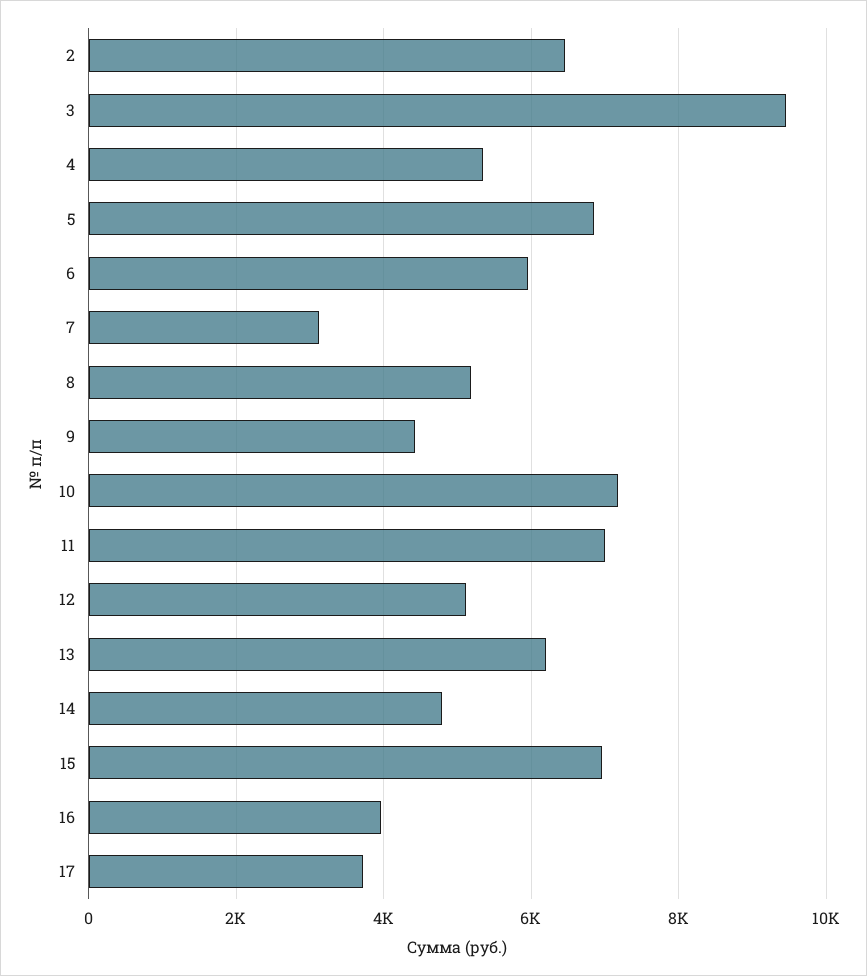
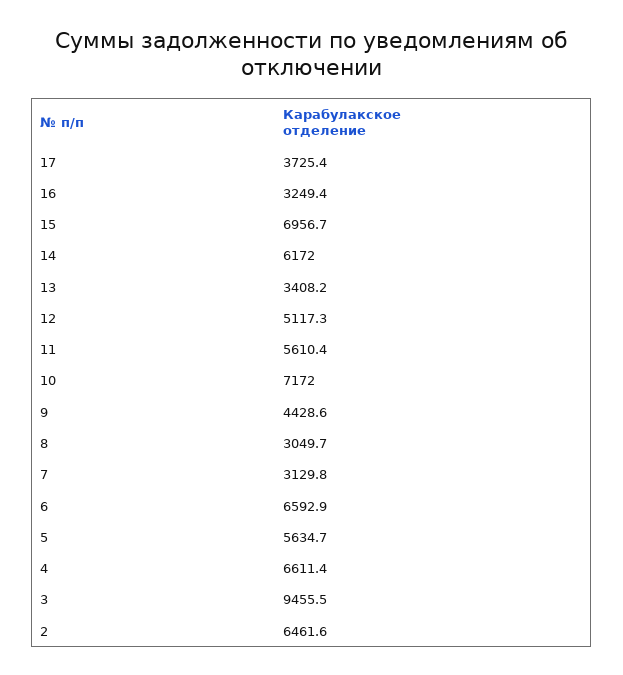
  {
    "2": 6461.6,
    "3": 9455.5,
-   "4": 5400,
+   "4": 6611.4,
-   "5": 6800,
+   "5": 5634.7,
-   "6": 6000,
+   "6": 6592.9,
    "7": 3129.8,
-   "8": 5200,
+   "8": 3049.7,
    "9": 4428.6,
    "10": 7172,
-   "11": 7000,
+   "11": 5610.4,
    "12": 5117.3,
-   "13": 6200,
+   "13": 3408.2,
-   "14": 4800,
+   "14": 6172,
    "15": 6956.7,
-   "16": 4000,
+   "16": 3249.4,
    "17": 3725.4
  }

